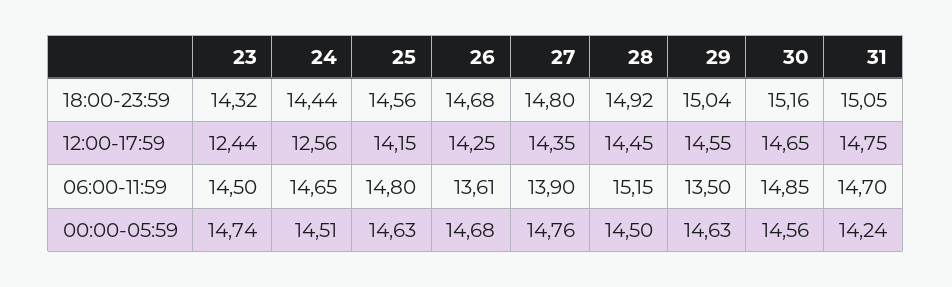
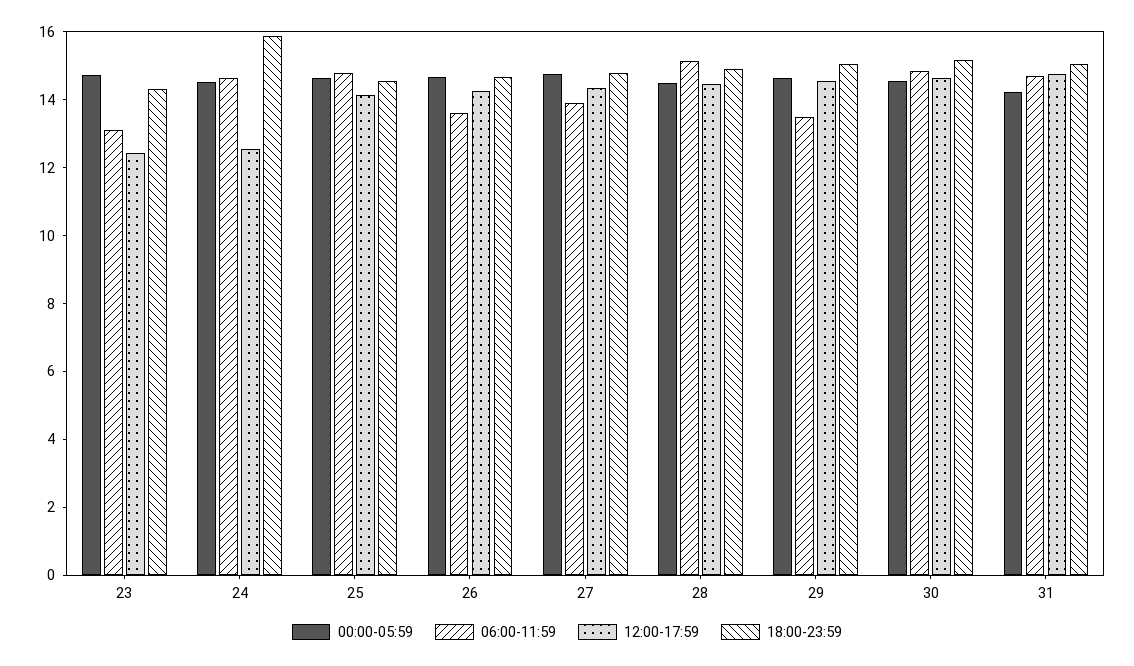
  {
    "18:00-23:59": {
      "23": 14.32,
-     "24": 14.44,
+     "24": 16,
      "25": 14.56,
      "26": 14.68,
      "27": 14.8,
      "28": 14.92,
      "29": 15.04,
      "30": 15.16,
      "31": 15.05
    },
    "12:00-17:59": {
      "23": 12.44,
      "24": 12.56,
      "25": 14.15,
      "26": 14.25,
      "27": 14.35,
      "28": 14.45,
      "29": 14.55,
      "30": 14.65,
      "31": 14.75
    },
    "06:00-11:59": {
-     "23": 14.5,
+     "23": 13,
      "24": 14.65,
      "25": 14.8,
      "26": 13.61,
      "27": 13.9,
      "28": 15.15,
      "29": 13.5,
      "30": 14.85,
      "31": 14.7
    },
    "00:00-05:59": {
      "23": 14.74,
      "24": 14.51,
      "25": 14.63,
      "26": 14.68,
      "27": 14.76,
      "28": 14.5,
      "29": 14.63,
      "30": 14.56,
      "31": 14.24
    }
  }

